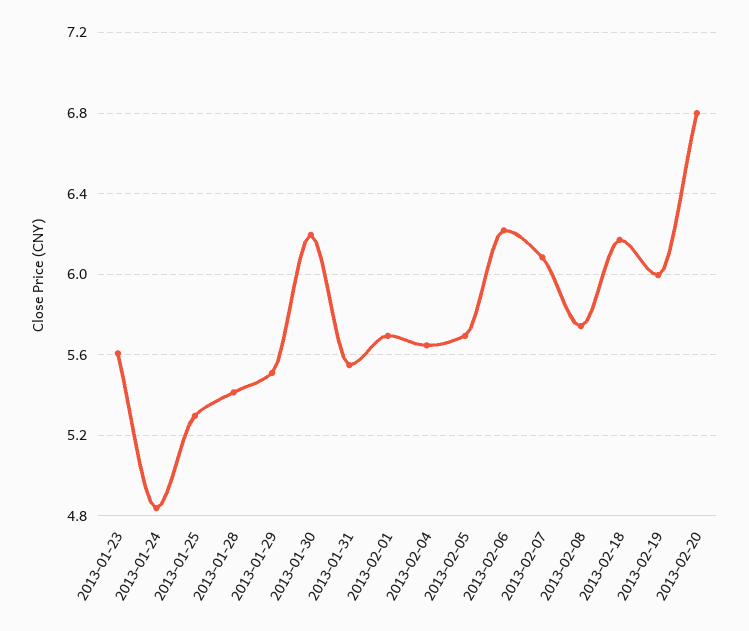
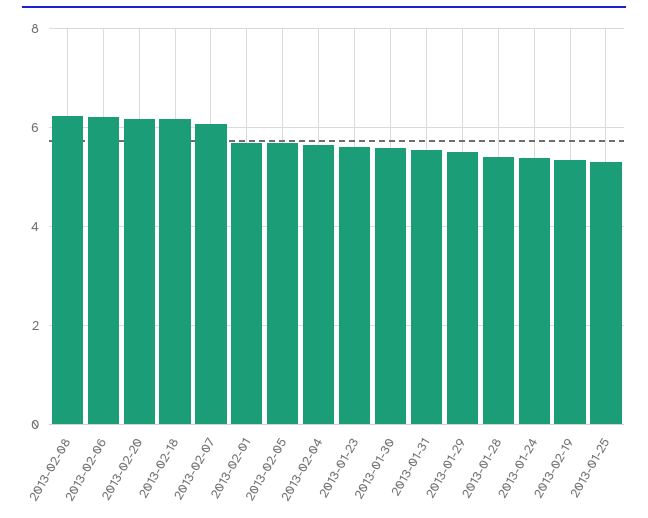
  {
    "2013-01-23": 5.6,
-   "2013-01-24": 4.85,
+   "2013-01-24": 5.4,
    "2013-01-25": 5.3,
    "2013-01-28": 5.4,
    "2013-01-29": 5.5,
-   "2013-01-30": 6.2,
+   "2013-01-30": 5.6,
    "2013-01-31": 5.55,
    "2013-02-01": 5.7,
    "2013-02-04": 5.65,
    "2013-02-05": 5.7,
    "2013-02-06": 6.2,
    "2013-02-07": 6.1,
-   "2013-02-08": 5.75,
+   "2013-02-08": 6.2,
    "2013-02-18": 6.15,
-   "2013-02-19": 6,
+   "2013-02-19": 5.4,
-   "2013-02-20": 6.8
+   "2013-02-20": 6.2
  }

